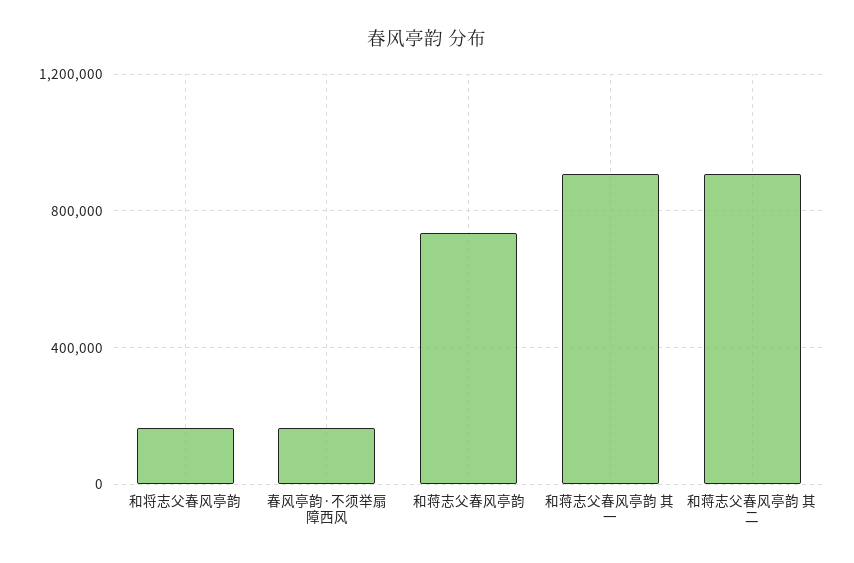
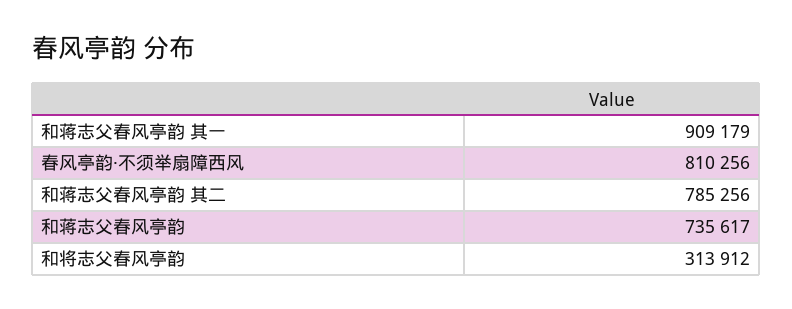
  {
-   "和将志父春风亭韵": 150000,
+   "和将志父春风亭韵": 313912,
-   "春风亭韵·不须举扇障西风": 150000,
+   "春风亭韵·不须举扇障西风": 810256,
    "和蒋志父春风亭韵": 735617,
    "和蒋志父春风亭韵 其一": 909179,
-   "和蒋志父春风亭韵 其二": 900000
+   "和蒋志父春风亭韵 其二": 785256
  }

